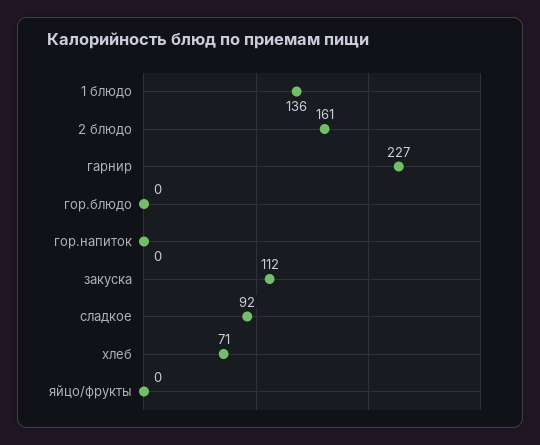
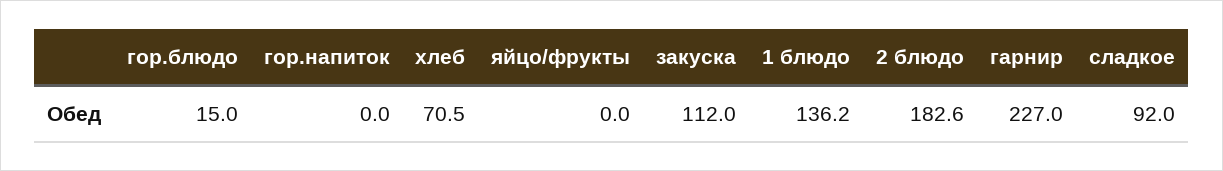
  {
    "1 блюдо": 136.2,
-   "2 блюдо": 161,
+   "2 блюдо": 182.6,
    "гарнир": 227,
-   "гор.блюдо": 0,
+   "гор.блюдо": 15,
    "гор.напиток": 0,
    "закуска": 112,
    "сладкое": 92,
    "хлеб": 70.5,
    "яйцо/фрукты": 0
  }

